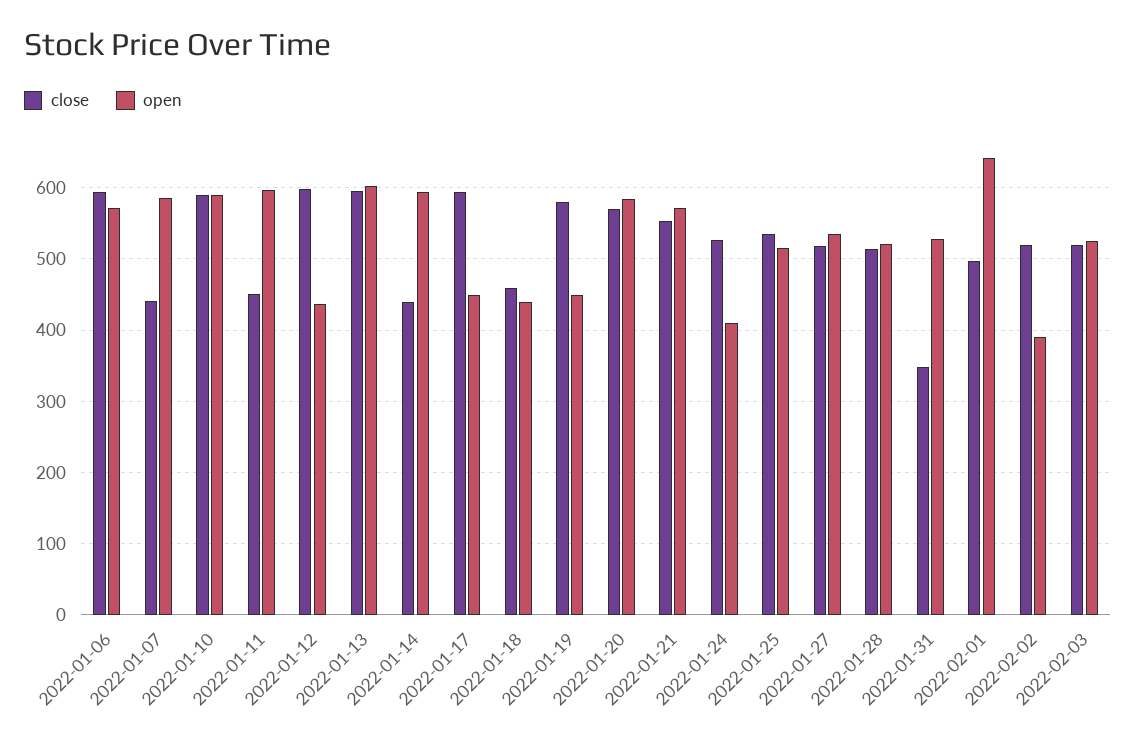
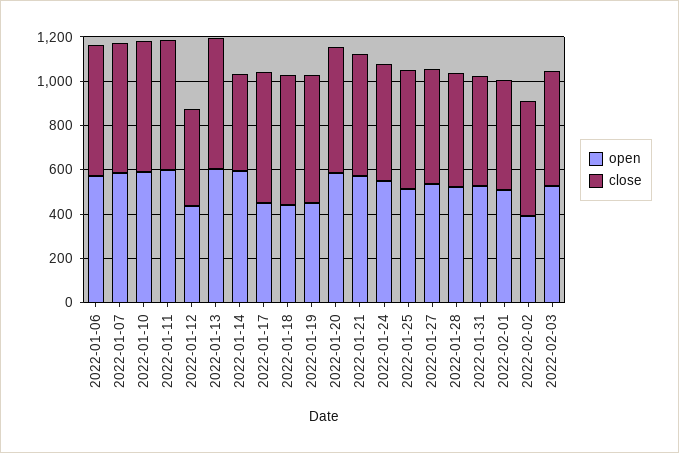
  {
    "close": {
      "2022-01-06": 590,
-     "2022-01-07": 440,
+     "2022-01-07": 600,
      "2022-01-10": 590,
-     "2022-01-11": 450,
+     "2022-01-11": 600,
-     "2022-01-12": 600,
+     "2022-01-12": 450,
      "2022-01-13": 600,
      "2022-01-14": 440,
      "2022-01-17": 590,
-     "2022-01-18": 460,
+     "2022-01-18": 600,
      "2022-01-19": 580,
      "2022-01-20": 570,
      "2022-01-21": 550,
      "2022-01-24": 530,
      "2022-01-25": 540,
      "2022-01-27": 520,
      "2022-01-28": 510,
-     "2022-01-31": 350,
+     "2022-01-31": 500,
      "2022-02-01": 500,
      "2022-02-02": 520,
      "2022-02-03": 520
    },
    "open": {
      "2022-01-06": 570,
      "2022-01-07": 590,
      "2022-01-10": 590,
      "2022-01-11": 600,
      "2022-01-12": 440,
      "2022-01-13": 600,
      "2022-01-14": 590,
      "2022-01-17": 450,
      "2022-01-18": 440,
      "2022-01-19": 450,
      "2022-01-20": 580,
      "2022-01-21": 570,
-     "2022-01-24": 410,
+     "2022-01-24": 550,
      "2022-01-25": 520,
      "2022-01-27": 530,
      "2022-01-28": 520,
      "2022-01-31": 530,
-     "2022-02-01": 640,
+     "2022-02-01": 500,
      "2022-02-02": 390,
      "2022-02-03": 530
    }
  }

